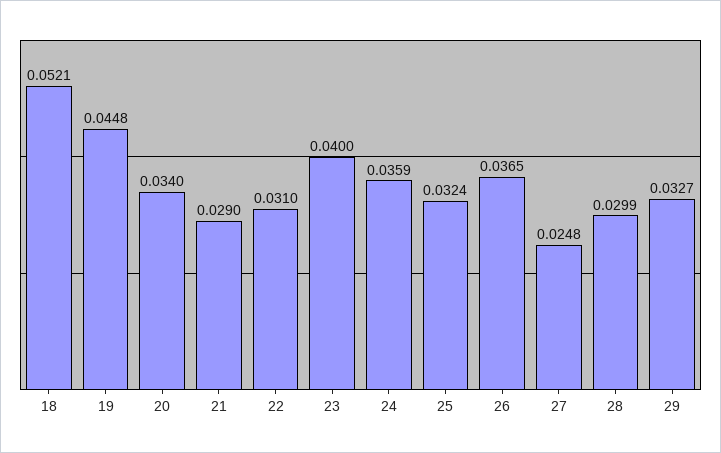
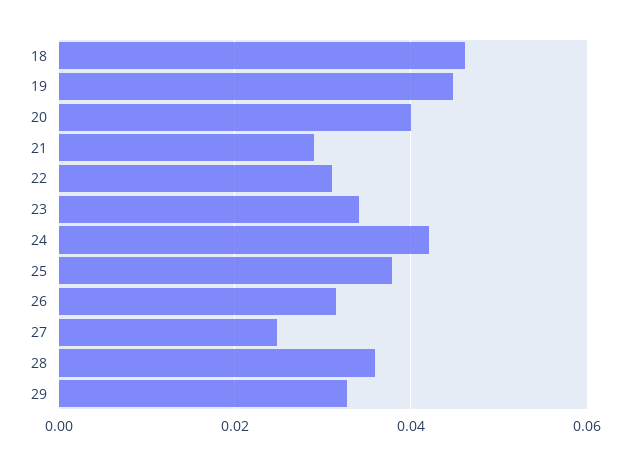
  {
-   "18": 0.0521,
+   "18": 0.046,
    "19": 0.0448,
-   "20": 0.034,
+   "20": 0.04,
    "21": 0.029,
    "22": 0.031,
-   "23": 0.04,
+   "23": 0.034,
-   "24": 0.0359,
+   "24": 0.042,
-   "25": 0.0324,
+   "25": 0.038,
-   "26": 0.0365,
+   "26": 0.032,
    "27": 0.0248,
-   "28": 0.0299,
+   "28": 0.036,
    "29": 0.0327
  }

